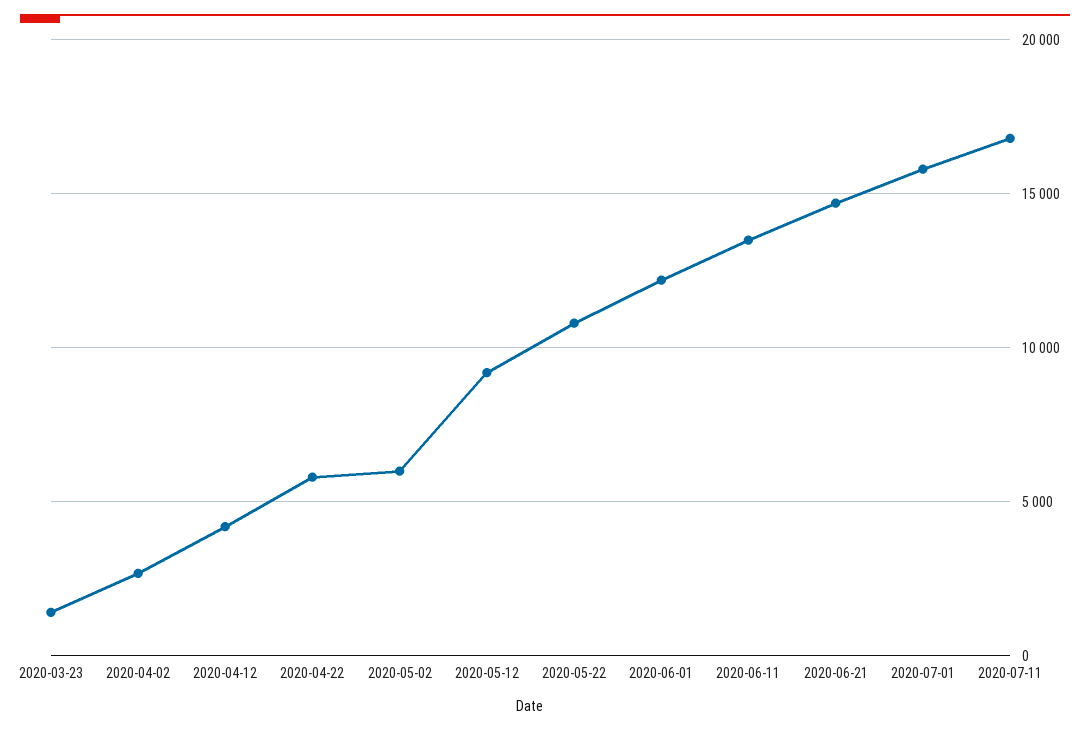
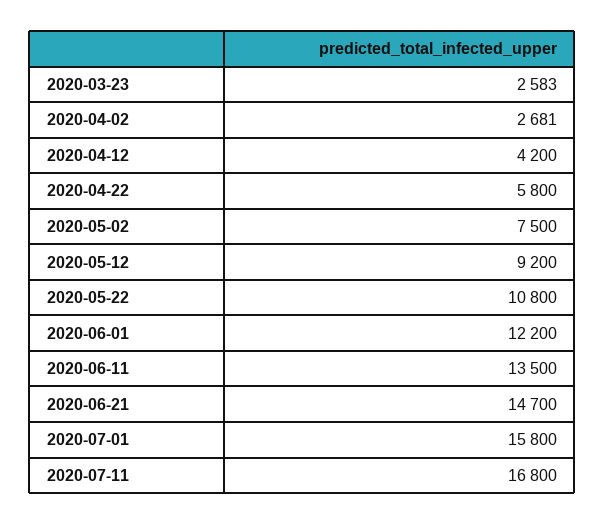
  {
-   "2020-03-23": 1500,
+   "2020-03-23": 2583,
    "2020-04-02": 2681,
    "2020-04-12": 4200,
    "2020-04-22": 5800,
-   "2020-05-02": 6000,
+   "2020-05-02": 7500,
    "2020-05-12": 9200,
    "2020-05-22": 10800,
    "2020-06-01": 12200,
    "2020-06-11": 13500,
    "2020-06-21": 14700,
    "2020-07-01": 15800,
    "2020-07-11": 16800
  }

